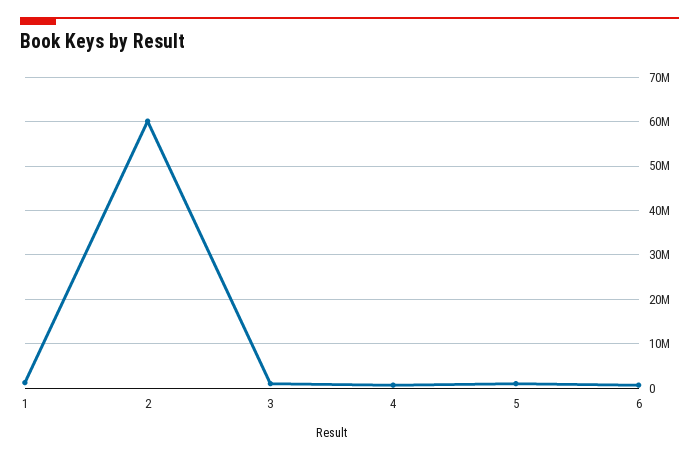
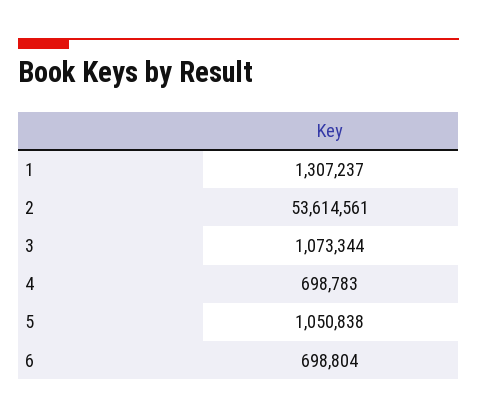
  {
    "1": 1307237,
-   "2": 60000000,
+   "2": 53614561,
    "3": 1073344,
    "4": 698783,
    "5": 1050838,
    "6": 698804
  }

